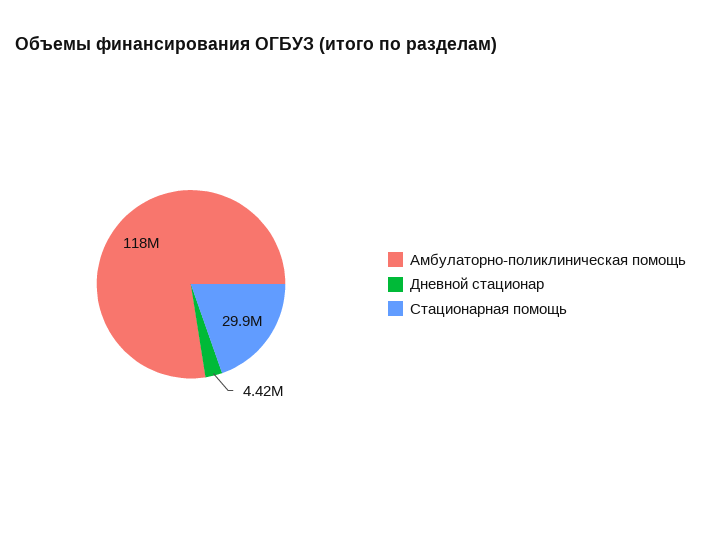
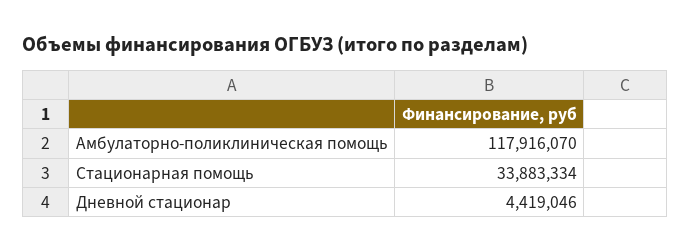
  {
    "Амбулаторно-поликлиническая помощь": 117916070,
    "Дневной стационар": 4419046,
-   "Стационарная помощь": 29900000
+   "Стационарная помощь": 33883334
  }

